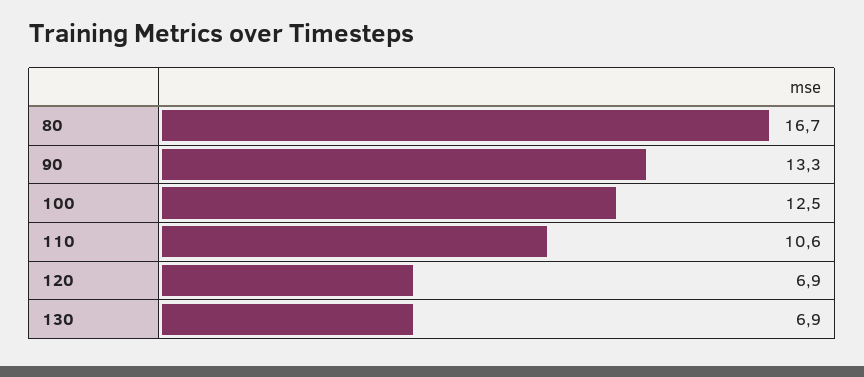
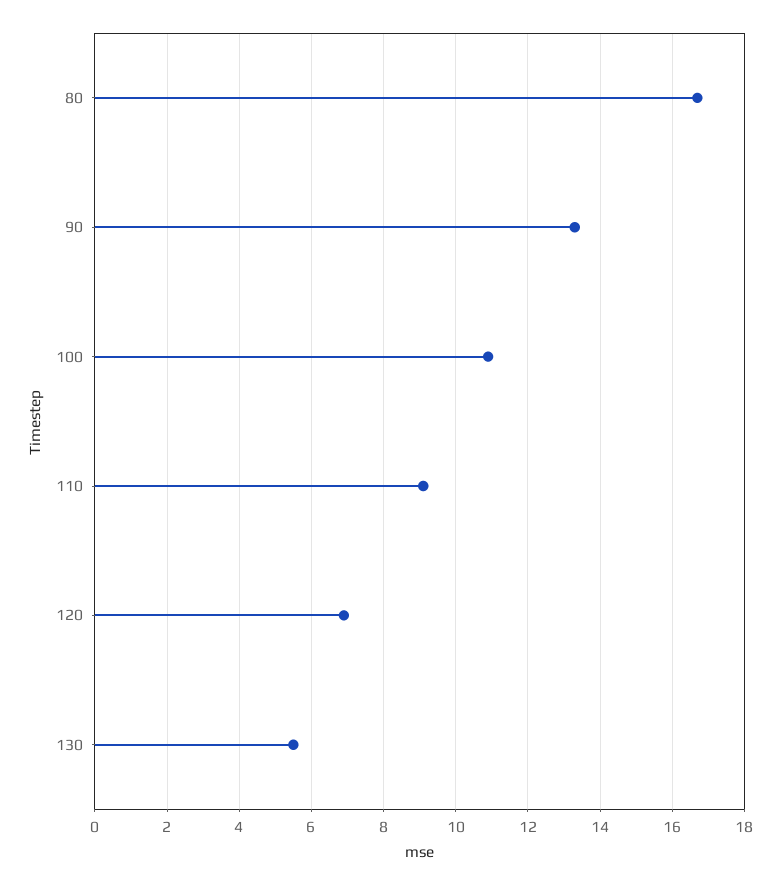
  {
    "80": 16.7,
    "90": 13.3,
-   "100": 12.5,
+   "100": 11,
-   "110": 10.6,
+   "110": 9,
    "120": 6.9,
-   "130": 6.9
+   "130": 5.5
  }

